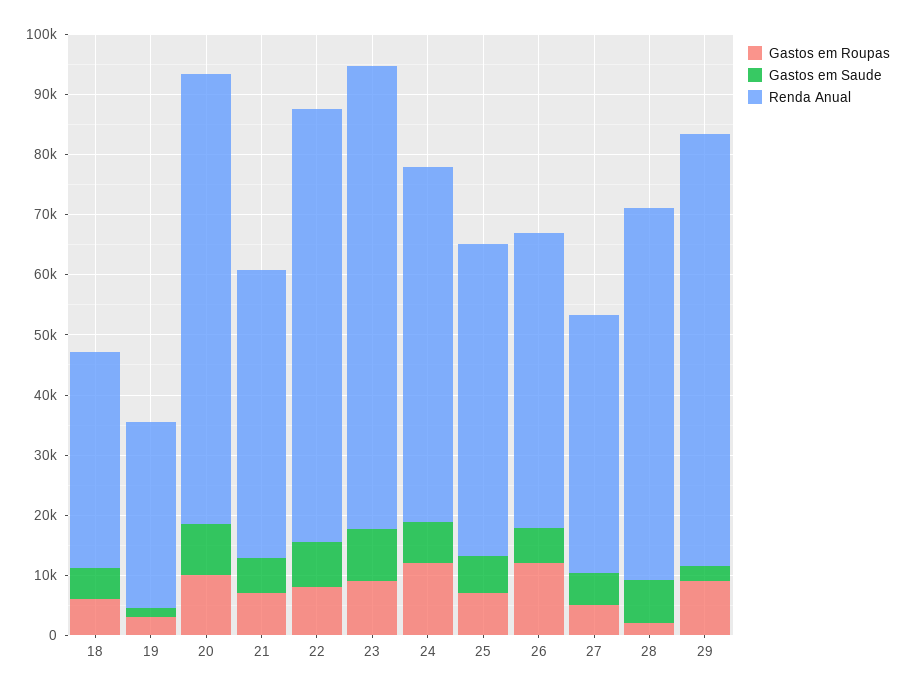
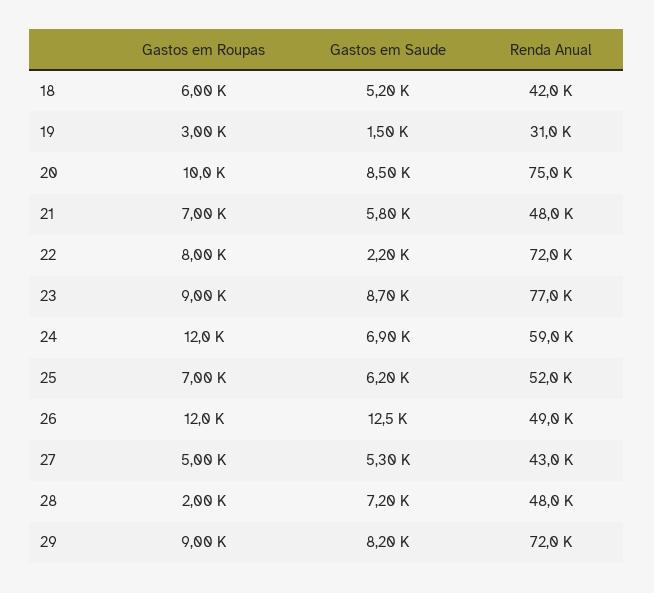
  {
    "Gastos em Roupas": {
      "18": 6000,
      "19": 3000,
      "20": 10000,
      "21": 7000,
      "22": 8000,
      "23": 9000,
      "24": 12000,
      "25": 7000,
      "26": 12000,
      "27": 5000,
      "28": 2000,
      "29": 9000
    },
    "Gastos em Saude": {
      "18": 5200,
      "19": 1500,
      "20": 8500,
      "21": 5800,
-     "22": 8000,
+     "22": 2200,
      "23": 8700,
      "24": 6900,
      "25": 6200,
-     "26": 6000,
+     "26": 12500,
      "27": 5300,
      "28": 7200,
-     "29": 2000
+     "29": 8200
    },
    "Renda Anual": {
-     "18": 36000,
+     "18": 42000,
      "19": 31000,
      "20": 75000,
      "21": 48000,
      "22": 72000,
      "23": 77000,
      "24": 59000,
      "25": 52000,
      "26": 49000,
      "27": 43000,
-     "28": 62000,
+     "28": 48000,
      "29": 72000
    }
  }

